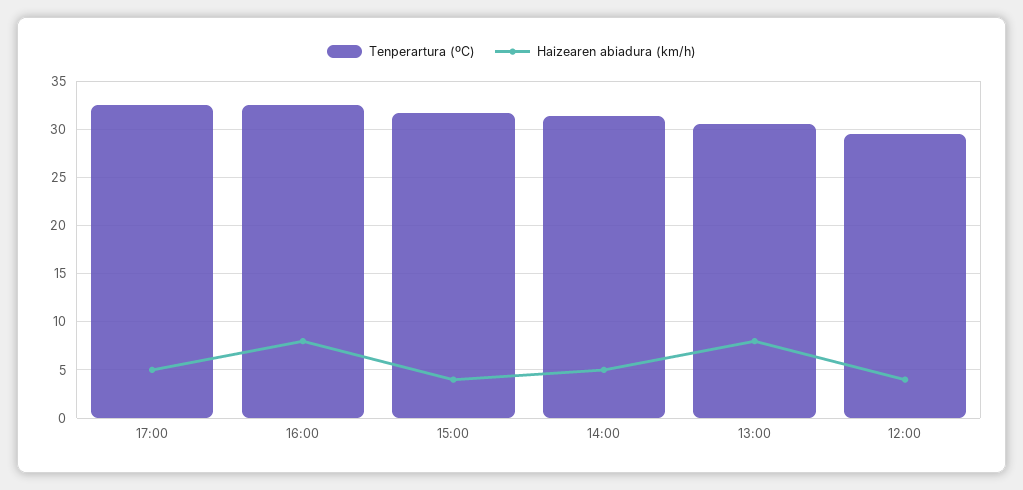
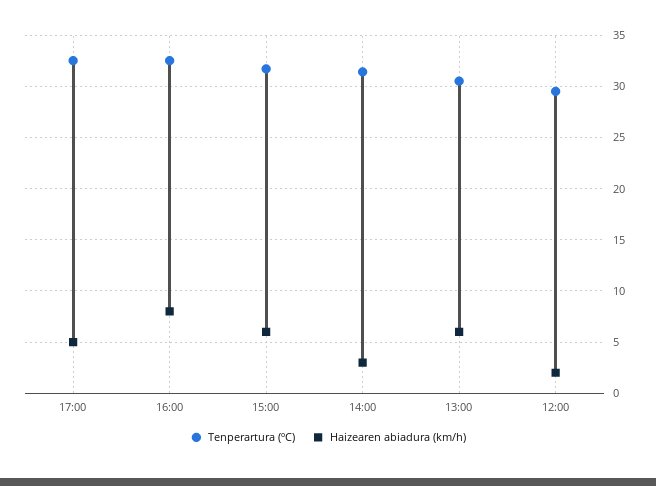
  {
    "Tenperartura (ºC)": {
      "17:00": 33,
      "16:00": 33,
      "15:00": 32,
      "14:00": 31,
      "13:00": 31,
      "12:00": 30
    },
    "Haizearen abiadura (km/h)": {
      "17:00": 5,
      "16:00": 8,
-     "15:00": 4,
+     "15:00": 6,
-     "14:00": 5,
+     "14:00": 3,
-     "13:00": 8,
+     "13:00": 6,
-     "12:00": 4
+     "12:00": 2
    }
  }

